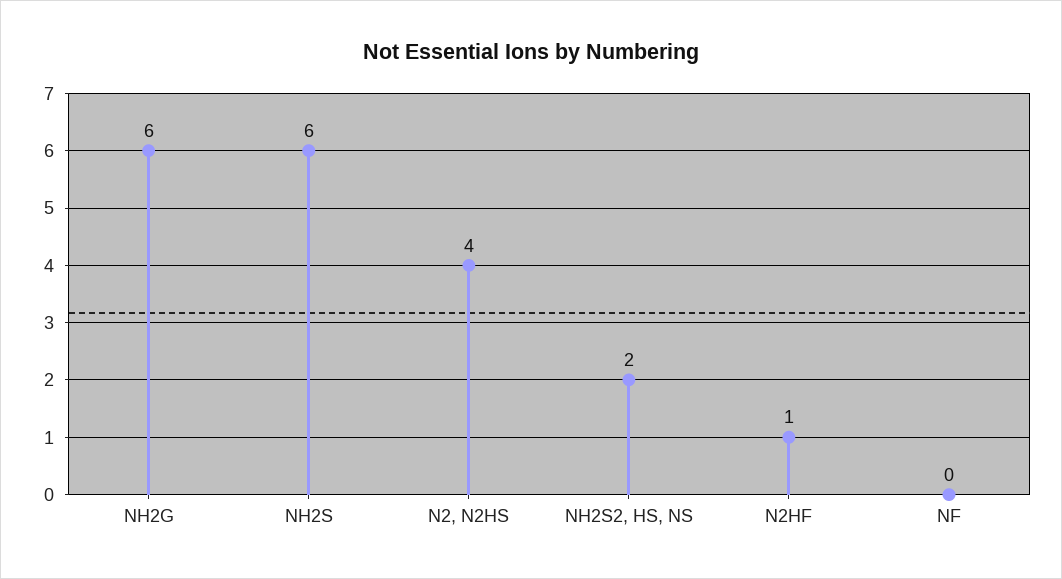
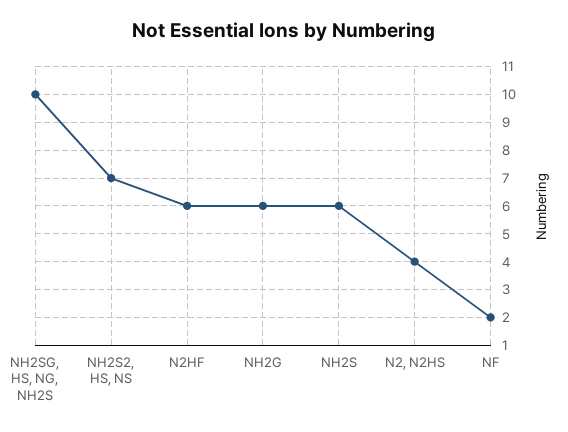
  {
    "NH2G": 6,
    "NH2S": 6,
    "N2, N2HS": 4,
-   "NH2S2, HS, NS": 2,
+   "NH2S2, HS, NS": 7,
-   "N2HF": 1,
+   "N2HF": 6,
-   "NF": 0
+   "NF": 2,
+   "NH2SG, HS, NG, NH2S": 10
  }

